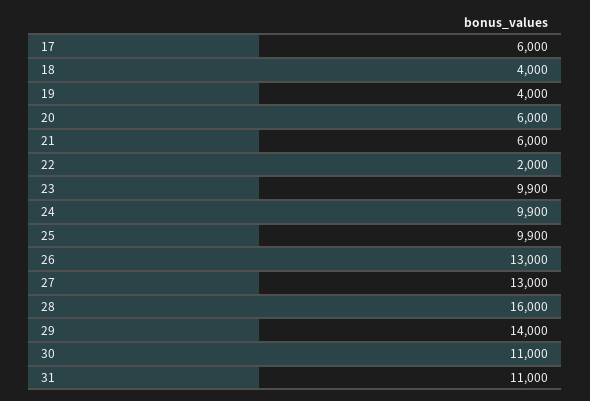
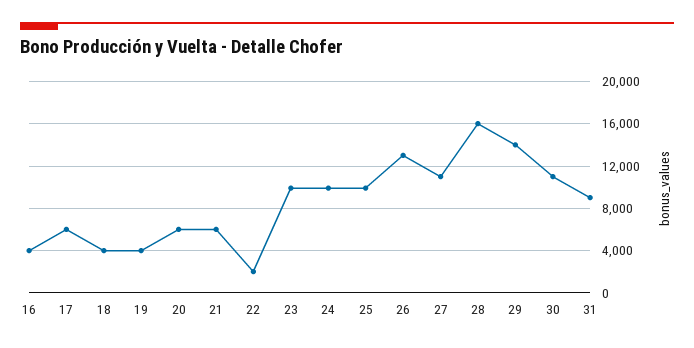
  {
    "17": 6000,
    "18": 4000,
    "19": 4000,
    "20": 6000,
    "21": 6000,
    "22": 2000,
    "23": 9900,
    "24": 9900,
    "25": 9900,
    "26": 13000,
-   "27": 13000,
+   "27": 11000,
    "28": 16000,
    "29": 14000,
    "30": 11000,
-   "31": 11000
+   "31": 9000,
+   "16": 4000
  }

